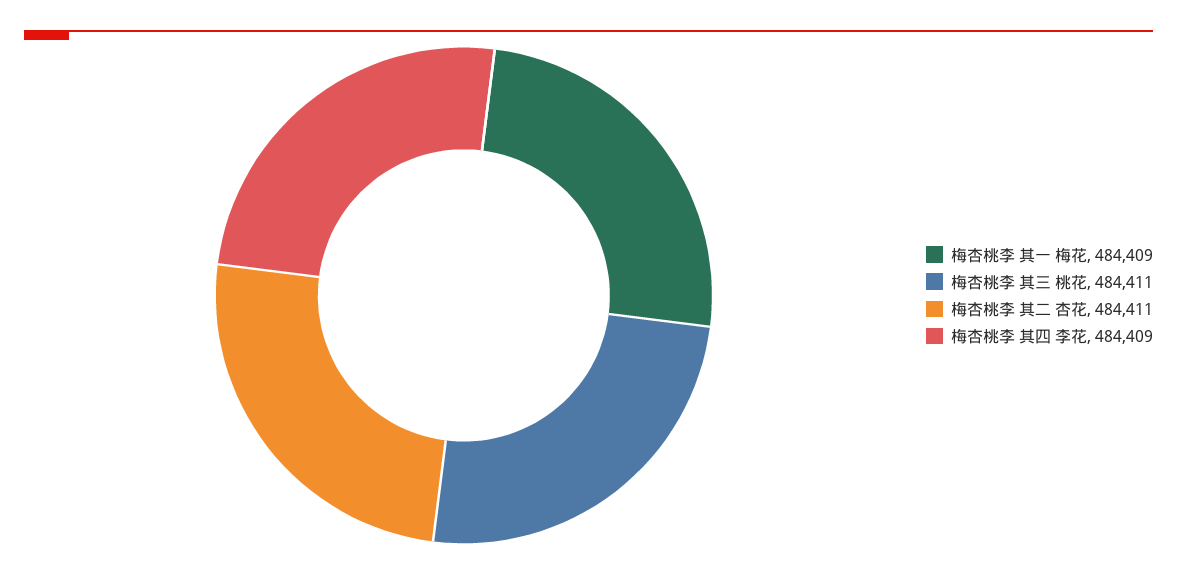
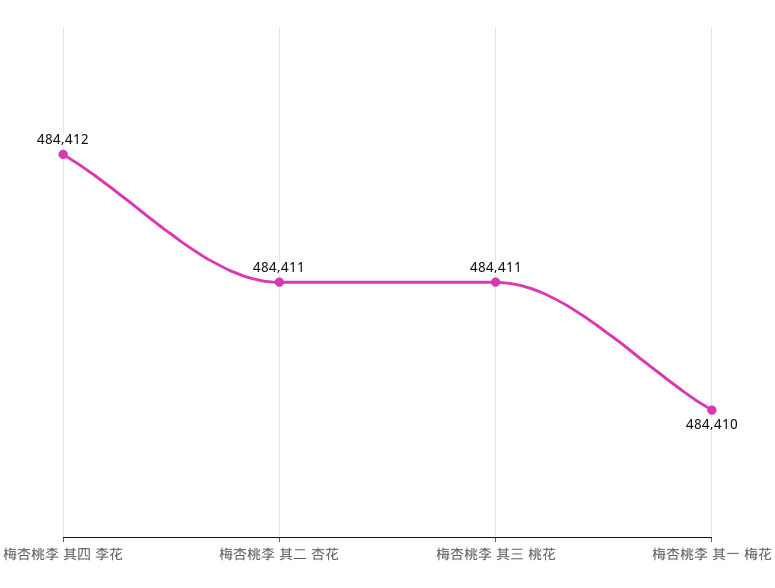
  {
-   "梅杏桃李 其一 梅花": 484409,
+   "梅杏桃李 其一 梅花": 484410,
    "梅杏桃李 其三 桃花": 484411,
    "梅杏桃李 其二 杏花": 484411,
-   "梅杏桃李 其四 李花": 484409
+   "梅杏桃李 其四 李花": 484412
  }

